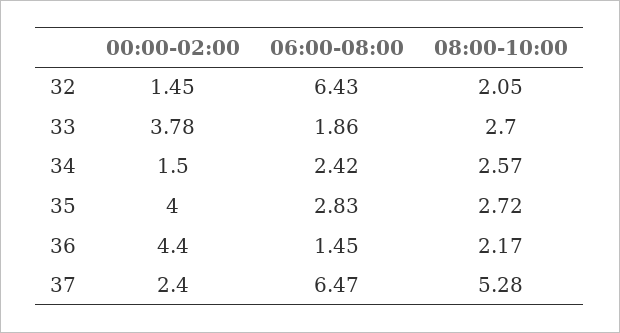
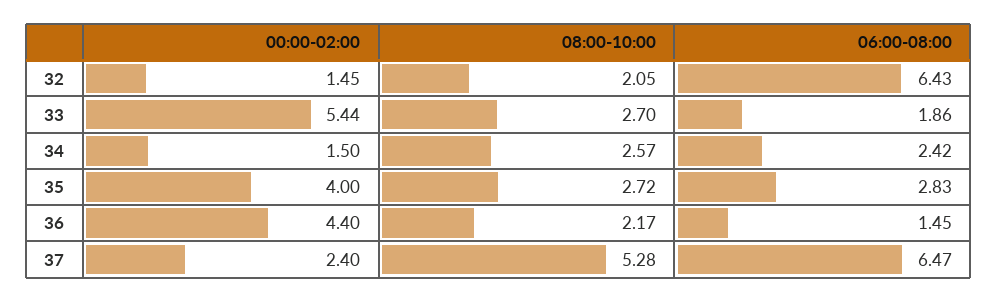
  {
    "00:00-02:00": {
      "32": 1.45,
-     "33": 3.78,
+     "33": 5.44,
      "34": 1.5,
      "35": 4,
      "36": 4.4,
      "37": 2.4
    },
    "06:00-08:00": {
      "32": 6.43,
      "33": 1.86,
      "34": 2.42,
      "35": 2.83,
      "36": 1.45,
      "37": 6.47
    },
    "08:00-10:00": {
      "32": 2.05,
      "33": 2.7,
      "34": 2.57,
      "35": 2.72,
      "36": 2.17,
      "37": 5.28
    }
  }

